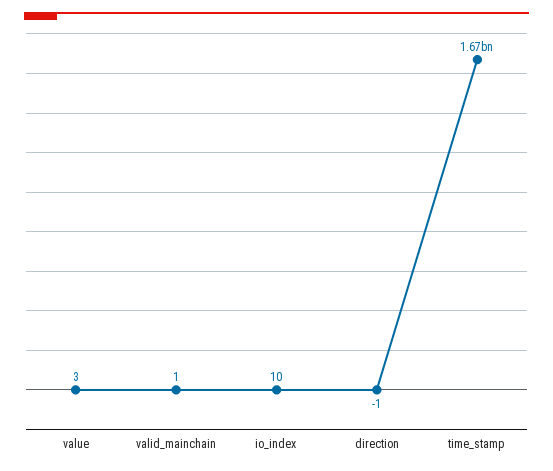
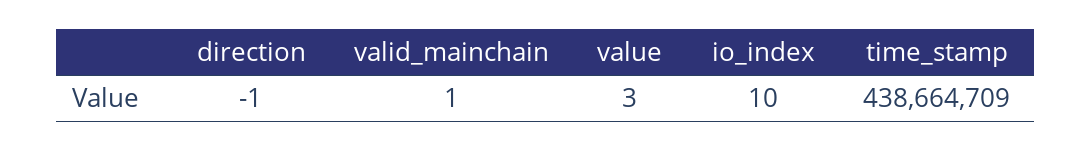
  {
    "value": 3,
    "valid_mainchain": 1,
    "io_index": 10,
    "direction": -1,
-   "time_stamp": 1670000000
+   "time_stamp": 438664709
  }

